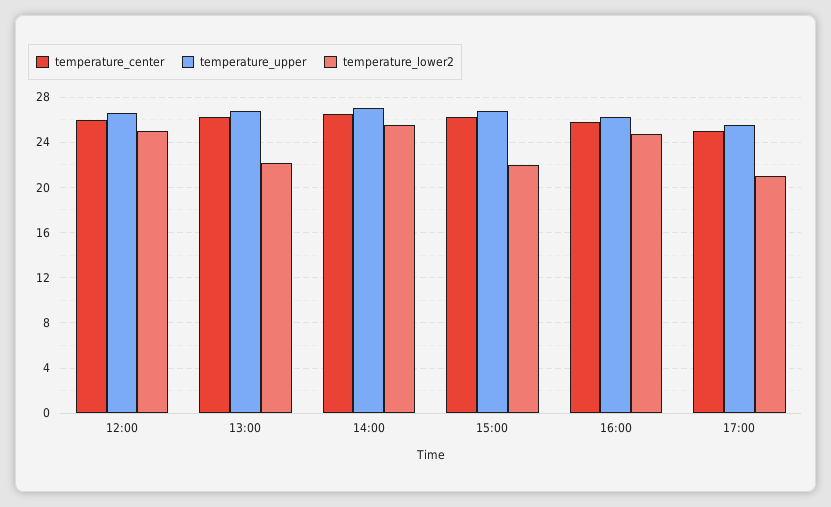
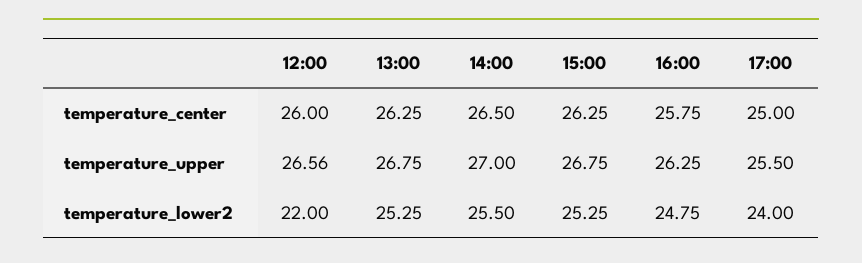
  {
    "temperature_center": {
      "12:00": 26,
      "13:00": 26.25,
      "14:00": 26.5,
      "15:00": 26.25,
      "16:00": 25.75,
      "17:00": 25
    },
    "temperature_upper": {
      "12:00": 26.56,
      "13:00": 26.75,
      "14:00": 27,
      "15:00": 26.75,
      "16:00": 26.25,
      "17:00": 25.5
    },
    "temperature_lower2": {
-     "12:00": 25,
+     "12:00": 22,
-     "13:00": 22,
+     "13:00": 25.25,
      "14:00": 25.5,
-     "15:00": 22,
+     "15:00": 25.25,
      "16:00": 24.75,
-     "17:00": 21
+     "17:00": 24
    }
  }

